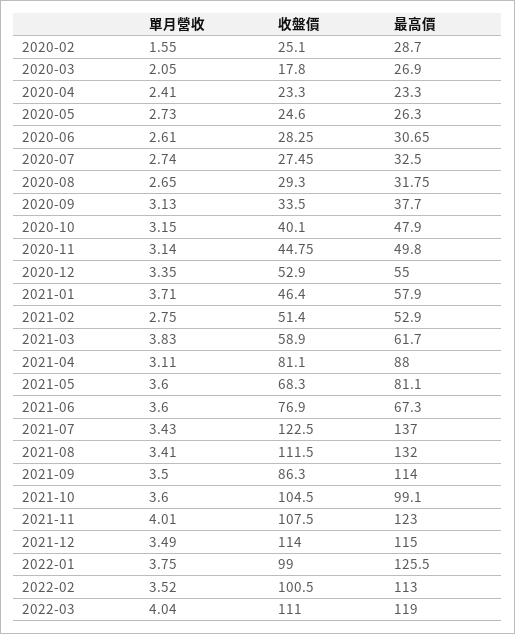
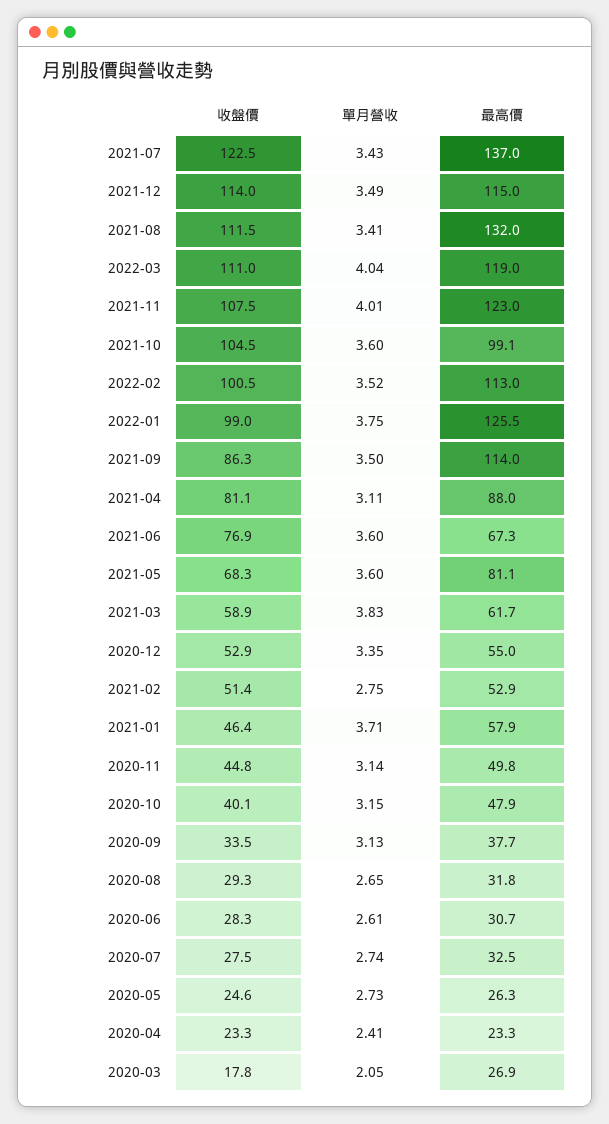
  {
    "單月營收": {
-     "2020-02": 1.55,
      "2020-03": 2.05,
      "2020-04": 2.41,
      "2020-05": 2.73,
      "2020-06": 2.61,
      "2020-07": 2.74,
      "2020-08": 2.65,
      "2020-09": 3.13,
      "2020-10": 3.15,
      "2020-11": 3.14,
      "2020-12": 3.35,
      "2021-01": 3.71,
      "2021-02": 2.75,
      "2021-03": 3.83,
      "2021-04": 3.11,
      "2021-05": 3.6,
      "2021-06": 3.6,
      "2021-07": 3.43,
      "2021-08": 3.41,
      "2021-09": 3.5,
      "2021-10": 3.6,
      "2021-11": 4.01,
      "2021-12": 3.49,
      "2022-01": 3.75,
      "2022-02": 3.52,
      "2022-03": 4.04
    },
    "收盤價": {
-     "2020-02": 25.1,
      "2020-03": 17.8,
      "2020-04": 23.3,
      "2020-05": 24.6,
      "2020-06": 28.25,
      "2020-07": 27.45,
      "2020-08": 29.3,
      "2020-09": 33.5,
      "2020-10": 40.1,
      "2020-11": 44.75,
      "2020-12": 52.9,
      "2021-01": 46.4,
      "2021-02": 51.4,
      "2021-03": 58.9,
      "2021-04": 81.1,
      "2021-05": 68.3,
      "2021-06": 76.9,
      "2021-07": 122.5,
      "2021-08": 111.5,
      "2021-09": 86.3,
      "2021-10": 104.5,
      "2021-11": 107.5,
      "2021-12": 114,
      "2022-01": 99,
      "2022-02": 100.5,
      "2022-03": 111
    },
    "最高價": {
-     "2020-02": 28.7,
      "2020-03": 26.9,
      "2020-04": 23.3,
      "2020-05": 26.3,
      "2020-06": 30.65,
      "2020-07": 32.5,
      "2020-08": 31.75,
      "2020-09": 37.7,
      "2020-10": 47.9,
      "2020-11": 49.8,
      "2020-12": 55,
      "2021-01": 57.9,
      "2021-02": 52.9,
      "2021-03": 61.7,
      "2021-04": 88,
      "2021-05": 81.1,
      "2021-06": 67.3,
      "2021-07": 137,
      "2021-08": 132,
      "2021-09": 114,
      "2021-10": 99.1,
      "2021-11": 123,
      "2021-12": 115,
      "2022-01": 125.5,
      "2022-02": 113,
      "2022-03": 119
    }
  }

